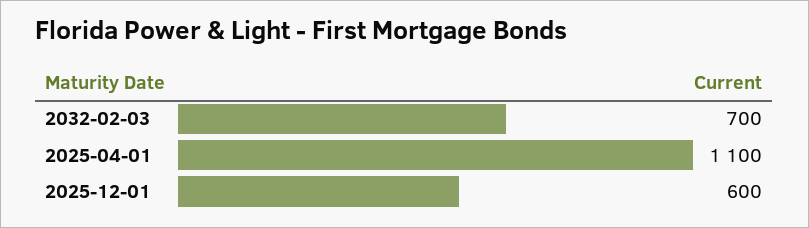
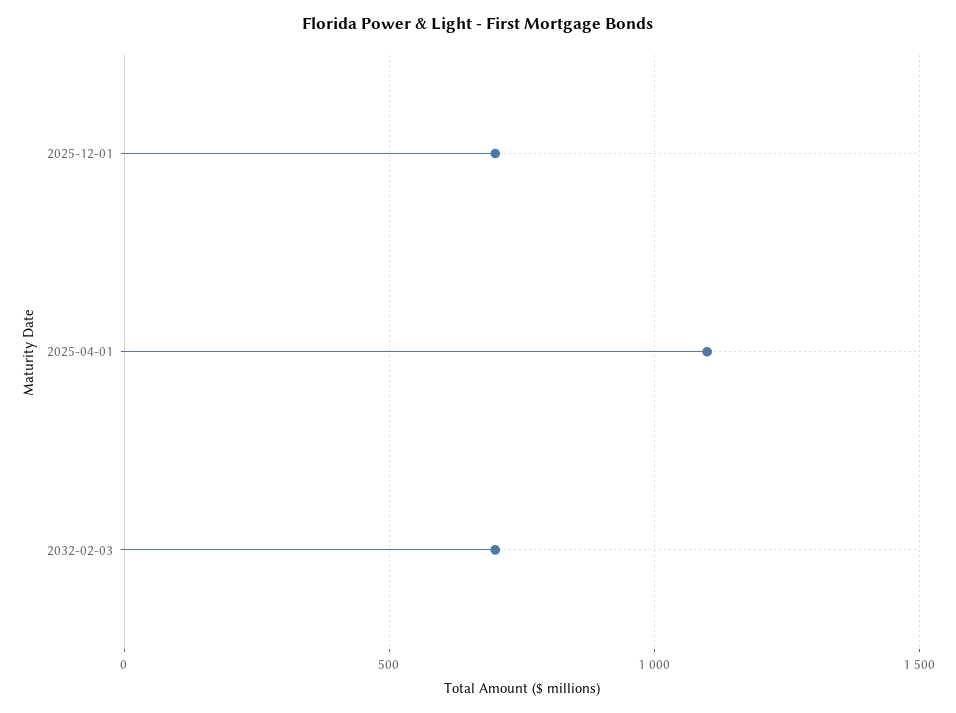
  {
    "2032-02-03": 700,
    "2025-04-01": 1100,
-   "2025-12-01": 600
+   "2025-12-01": 700
  }

